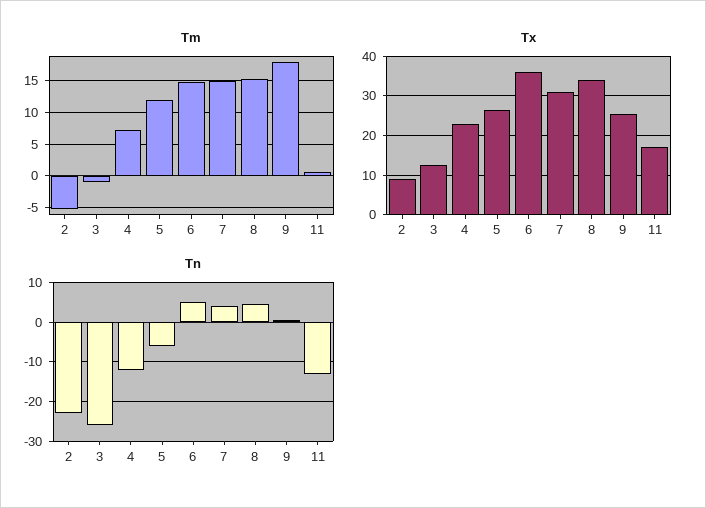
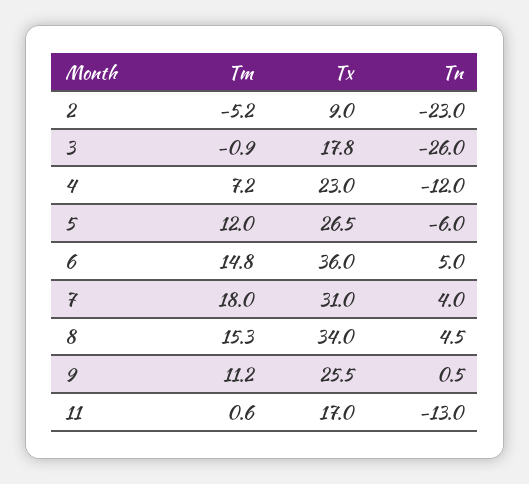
  {
    "Tm": {
      "2": -5.2,
      "3": -0.9,
      "4": 7.2,
      "5": 12,
      "6": 14.8,
-     "7": 15,
+     "7": 18,
      "8": 15.3,
-     "9": 18,
+     "9": 11.2,
      "11": 0.6
    },
    "Tx": {
      "2": 9,
-     "3": 12,
+     "3": 17.8,
      "4": 23,
      "5": 26.5,
      "6": 36,
      "7": 31,
      "8": 34,
      "9": 25.5,
      "11": 17
    },
    "Tn": {
      "2": -23,
      "3": -26,
      "4": -12,
      "5": -6,
      "6": 5,
      "7": 4,
      "8": 4.5,
      "9": 0.5,
      "11": -13
    }
  }

